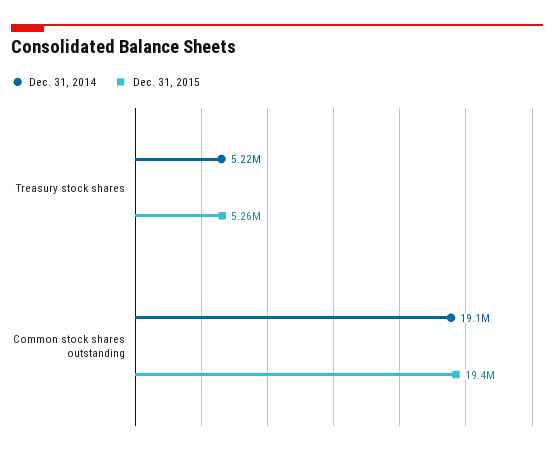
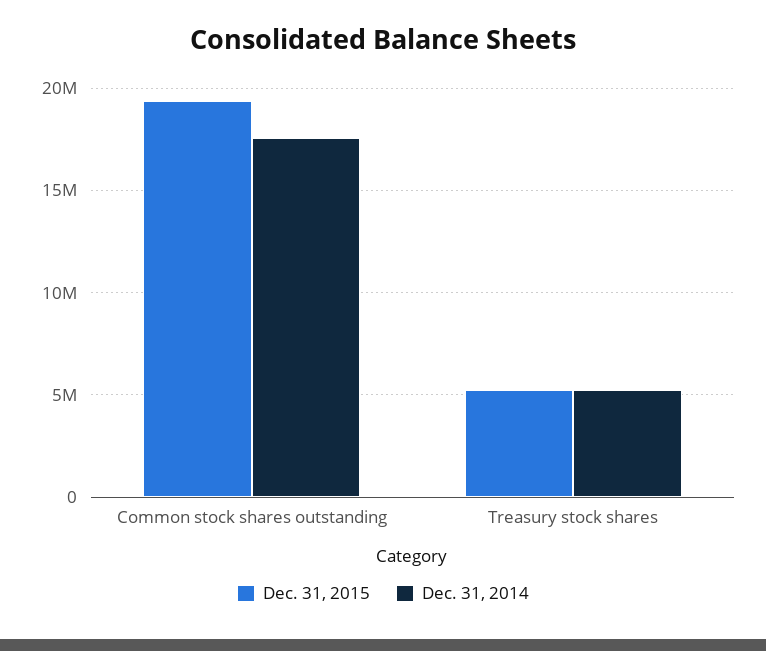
  {
    "Dec. 31, 2014": {
      "Treasury stock shares": 5220000,
-     "Common stock shares outstanding": 19100000
+     "Common stock shares outstanding": 17500000
    },
    "Dec. 31, 2015": {
      "Treasury stock shares": 5260000,
      "Common stock shares outstanding": 19400000
    }
  }

